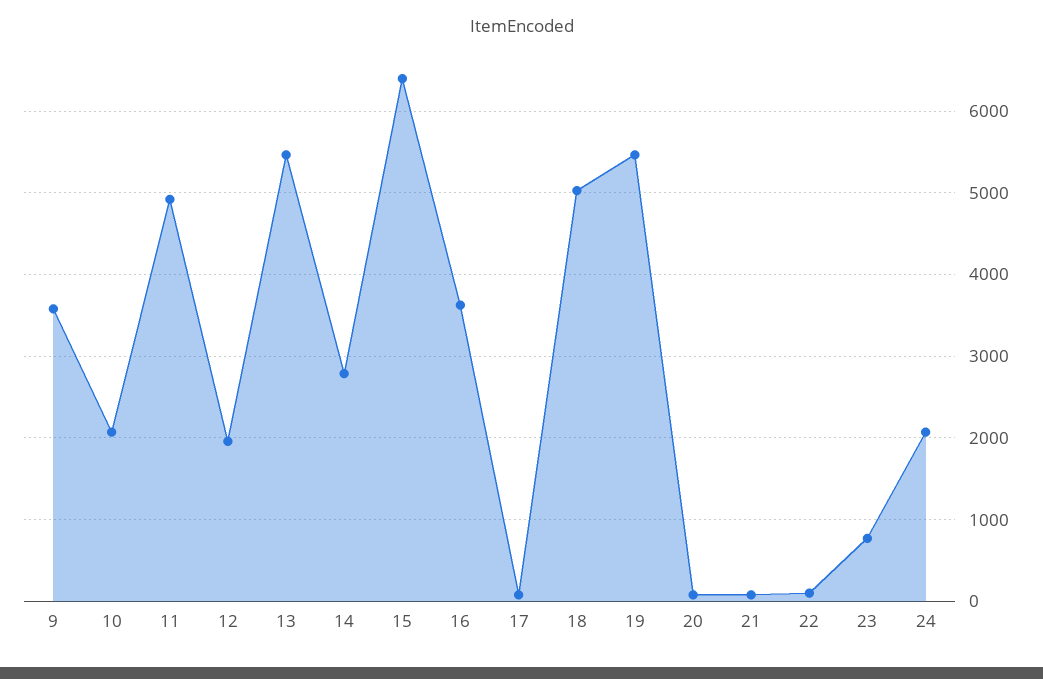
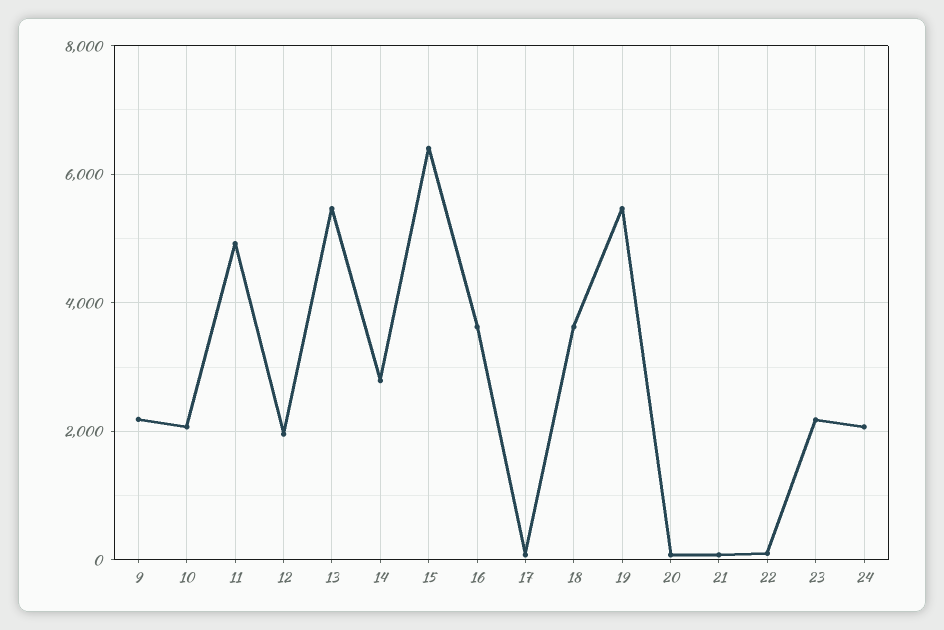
  {
-   "9": 3600,
+   "9": 2200,
    "10": 2100,
    "11": 4900,
    "12": 2000,
    "13": 5500,
    "14": 2800,
    "15": 6400,
    "16": 3600,
    "17": 100,
-   "18": 5000,
+   "18": 3600,
    "19": 5500,
    "20": 100,
    "21": 100,
    "22": 100,
-   "23": 800,
+   "23": 2200,
    "24": 2100
  }

